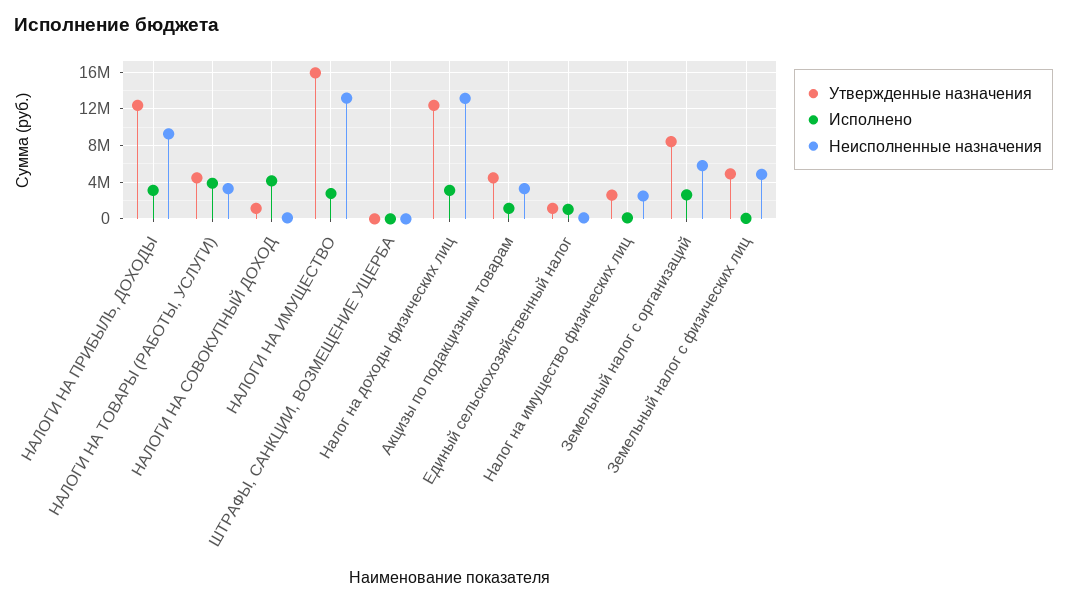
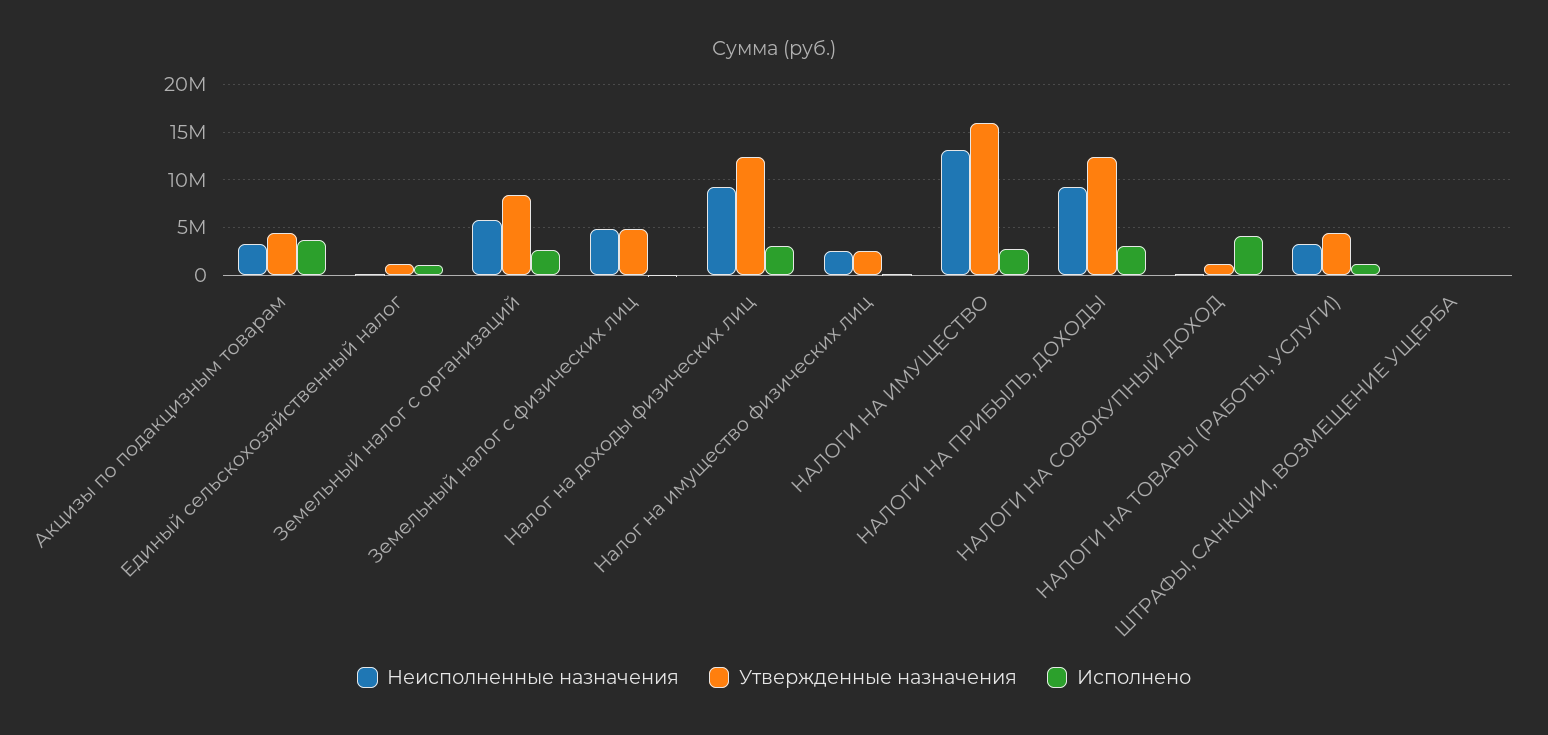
  {
    "Утвержденные назначения": {
      "НАЛОГИ НА ПРИБЫЛЬ, ДОХОДЫ": 12000000,
      "НАЛОГИ НА ТОВАРЫ (РАБОТЫ, УСЛУГИ)": 4000000,
      "НАЛОГИ НА СОВОКУПНЫЙ ДОХОД": 1000000,
      "НАЛОГИ НА ИМУЩЕСТВО": 16000000,
      "ШТРАФЫ, САНКЦИИ, ВОЗМЕЩЕНИЕ УЩЕРБА": 0,
      "Налог на доходы физических лиц": 12000000,
      "Акцизы по подакцизным товарам": 4000000,
      "Единый сельскохозяйственный налог": 1000000,
      "Налог на имущество физических лиц": 3000000,
      "Земельный налог с организаций": 8000000,
      "Земельный налог с физических лиц": 5000000
    },
    "Исполнено": {
      "НАЛОГИ НА ПРИБЫЛЬ, ДОХОДЫ": 3000000,
-     "НАЛОГИ НА ТОВАРЫ (РАБОТЫ, УСЛУГИ)": 4000000,
+     "НАЛОГИ НА ТОВАРЫ (РАБОТЫ, УСЛУГИ)": 1000000,
      "НАЛОГИ НА СОВОКУПНЫЙ ДОХОД": 4000000,
      "НАЛОГИ НА ИМУЩЕСТВО": 3000000,
      "ШТРАФЫ, САНКЦИИ, ВОЗМЕЩЕНИЕ УЩЕРБА": 0,
      "Налог на доходы физических лиц": 3000000,
-     "Акцизы по подакцизным товарам": 1000000,
+     "Акцизы по подакцизным товарам": 4000000,
      "Единый сельскохозяйственный налог": 1000000,
      "Налог на имущество физических лиц": 0,
      "Земельный налог с организаций": 3000000,
      "Земельный налог с физических лиц": 0
    },
    "Неисполненные назначения": {
      "НАЛОГИ НА ПРИБЫЛЬ, ДОХОДЫ": 9000000,
      "НАЛОГИ НА ТОВАРЫ (РАБОТЫ, УСЛУГИ)": 3000000,
      "НАЛОГИ НА СОВОКУПНЫЙ ДОХОД": 0,
      "НАЛОГИ НА ИМУЩЕСТВО": 13000000,
      "ШТРАФЫ, САНКЦИИ, ВОЗМЕЩЕНИЕ УЩЕРБА": 0,
-     "Налог на доходы физических лиц": 13000000,
+     "Налог на доходы физических лиц": 9000000,
      "Акцизы по подакцизным товарам": 3000000,
      "Единый сельскохозяйственный налог": 0,
      "Налог на имущество физических лиц": 2000000,
      "Земельный налог с организаций": 6000000,
      "Земельный налог с физических лиц": 5000000
    }
  }

